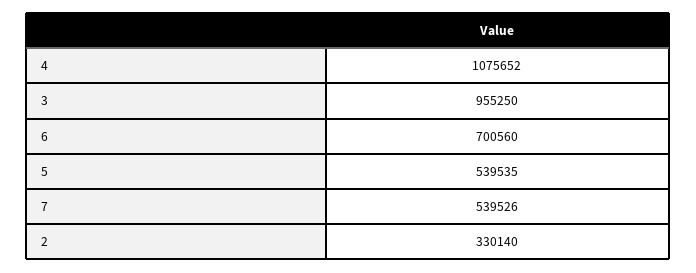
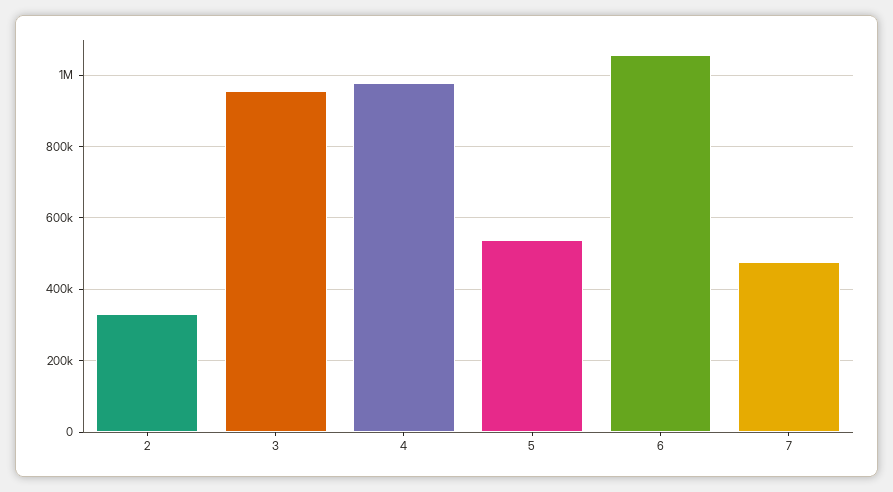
  {
-   "4": 1075652,
+   "4": 980000,
    "3": 955250,
-   "6": 700560,
+   "6": 1060000,
    "5": 539535,
-   "7": 539526,
+   "7": 480000,
    "2": 330140
  }

